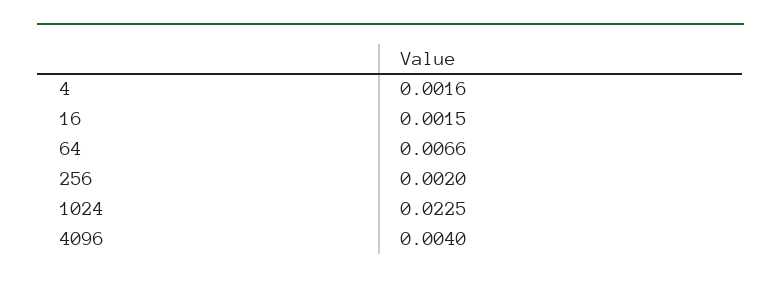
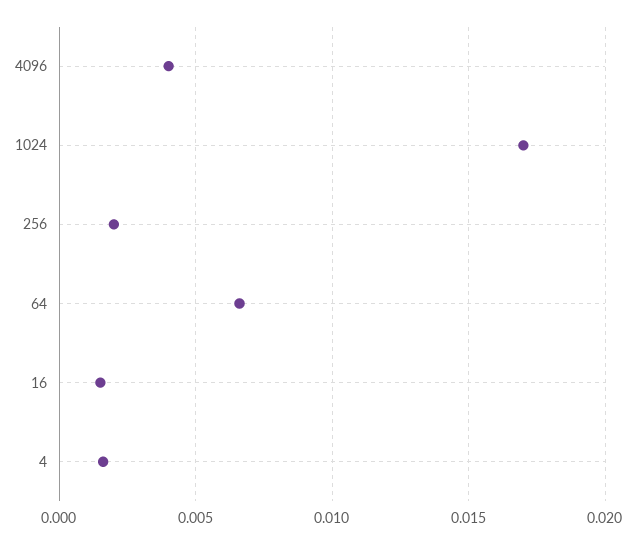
  {
    "4": 0.0016,
    "16": 0.0015,
    "64": 0.0066,
    "256": 0.002,
-   "1024": 0.0225,
+   "1024": 0.017,
    "4096": 0.004
  }

